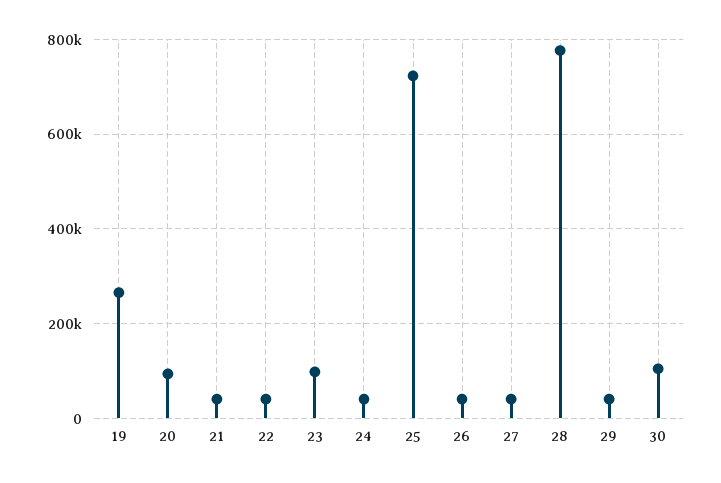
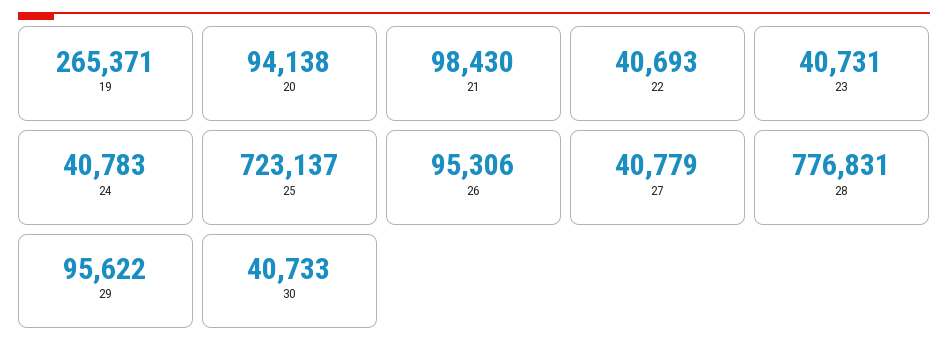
  {
    "19": 265371,
    "20": 94138,
-   "21": 40000,
+   "21": 98430,
    "22": 40693,
-   "23": 100000,
+   "23": 40731,
    "24": 40783,
    "25": 723137,
-   "26": 40000,
+   "26": 95306,
    "27": 40779,
    "28": 776831,
-   "29": 40000,
+   "29": 95622,
-   "30": 100000
+   "30": 40733
  }

